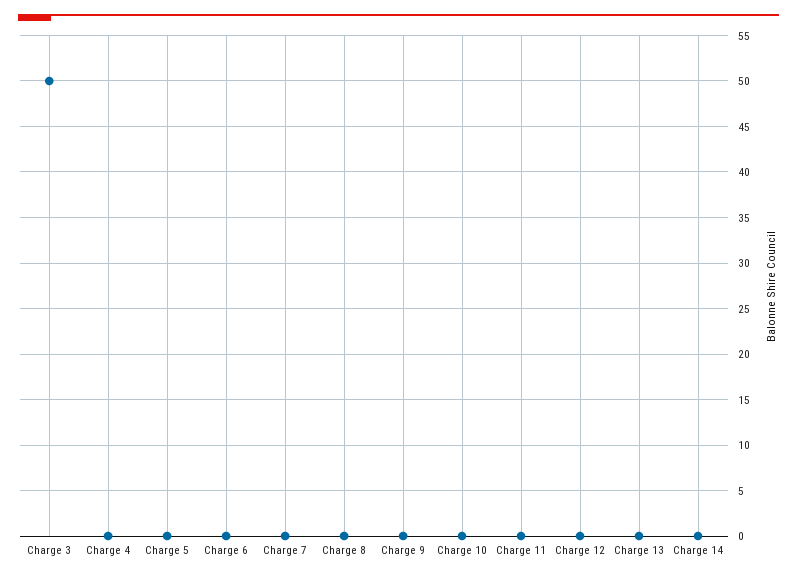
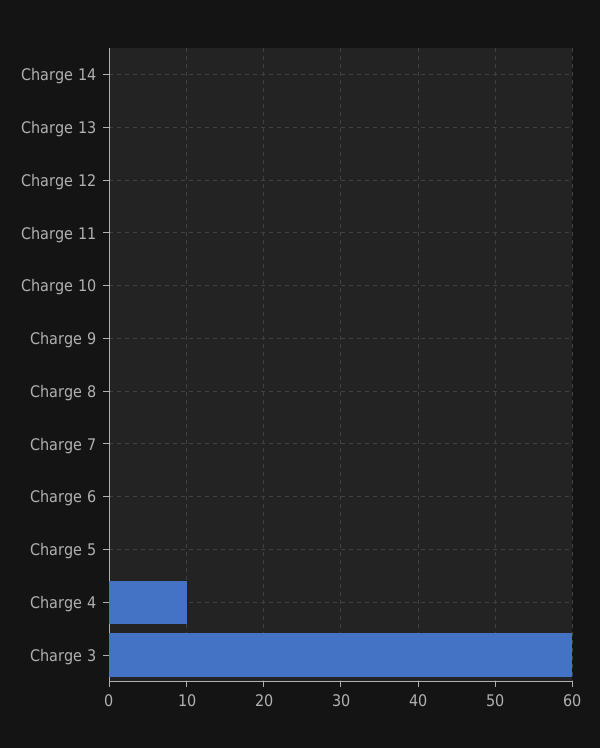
  {
-   "Charge 3": 50,
+   "Charge 3": 60,
-   "Charge 4": 0,
+   "Charge 4": 10,
    "Charge 5": 0,
    "Charge 6": 0,
    "Charge 7": 0,
    "Charge 8": 0,
    "Charge 9": 0,
    "Charge 10": 0,
    "Charge 11": 0,
    "Charge 12": 0,
    "Charge 13": 0,
    "Charge 14": 0
  }

